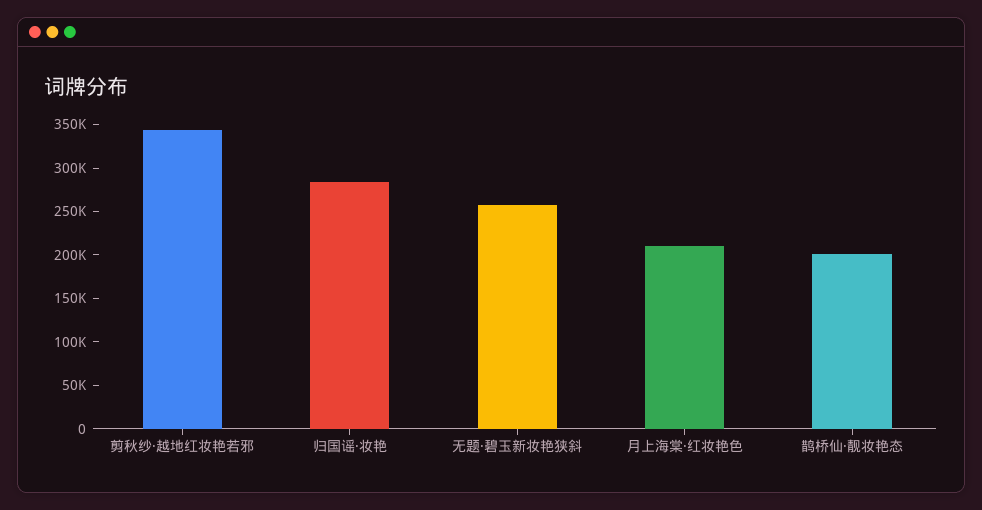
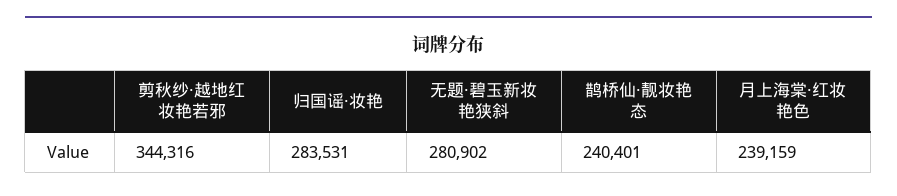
  {
    "剪秋纱·越地红妆艳若邪": 344316,
    "归国谣·妆艳": 283531,
-   "无题·碧玉新妆艳狭斜": 260000,
+   "无题·碧玉新妆艳狭斜": 280902,
-   "月上海棠·红妆艳色": 210000,
+   "月上海棠·红妆艳色": 239159,
-   "鹊桥仙·靓妆艳态": 200000
+   "鹊桥仙·靓妆艳态": 240401
  }

